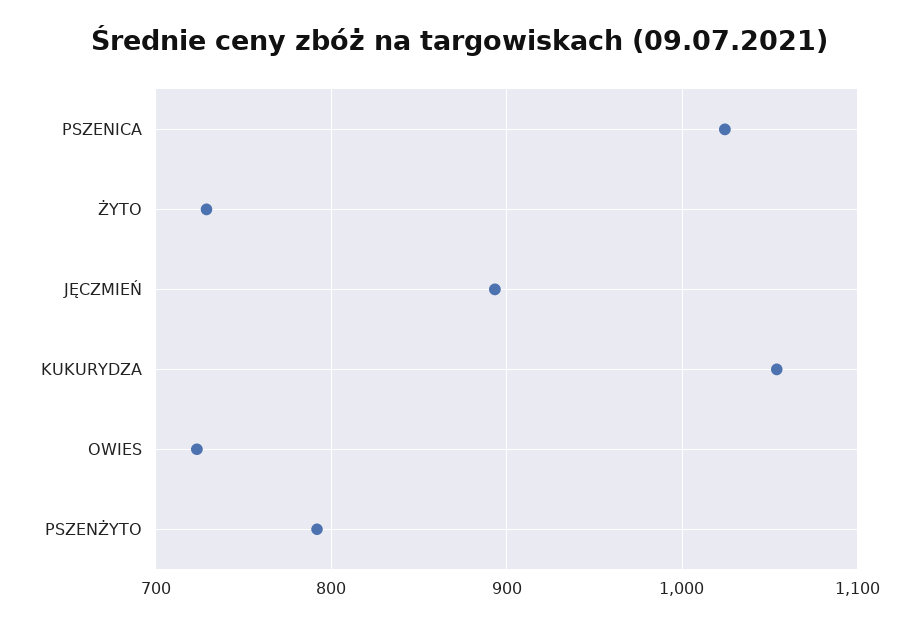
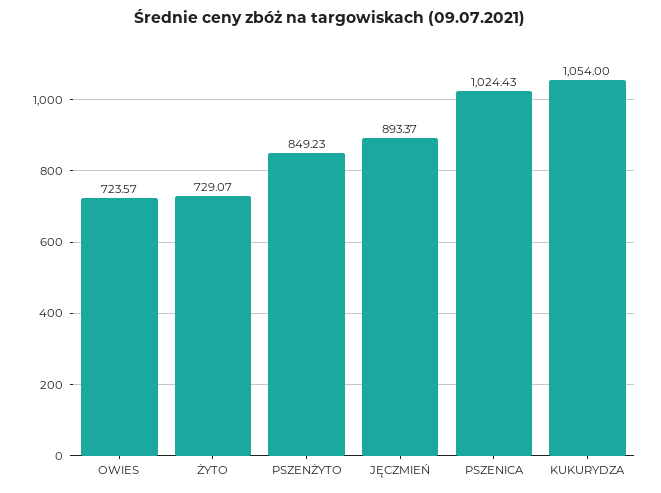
  {
    "PSZENICA": 1024.43,
    "ŻYTO": 729.07,
    "JĘCZMIEŃ": 893.37,
    "KUKURYDZA": 1054,
    "OWIES": 723.57,
-   "PSZENŻYTO": 790
+   "PSZENŻYTO": 849.23
  }

